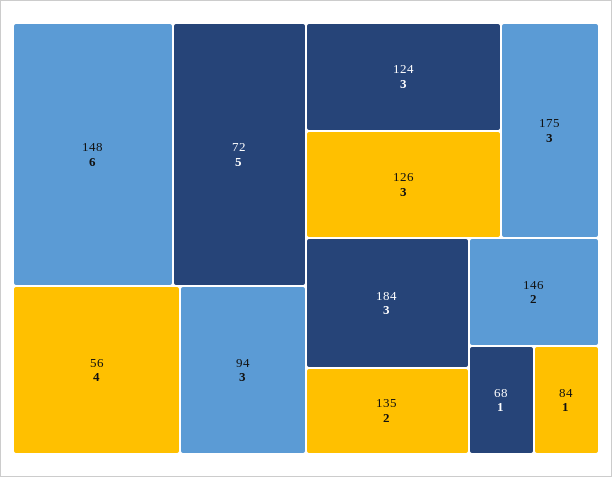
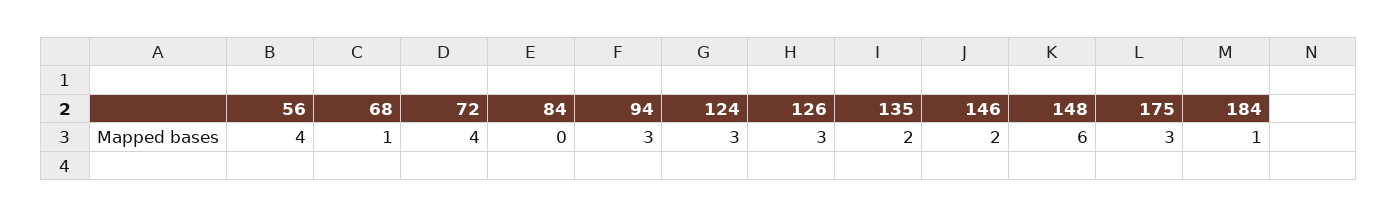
  {
    "148": 6,
-   "72": 5,
+   "72": 4,
    "56": 4,
    "94": 3,
    "124": 3,
    "126": 3,
    "175": 3,
-   "184": 3,
+   "184": 1,
    "135": 2,
    "146": 2,
    "68": 1,
-   "84": 1
+   "84": 0
  }

